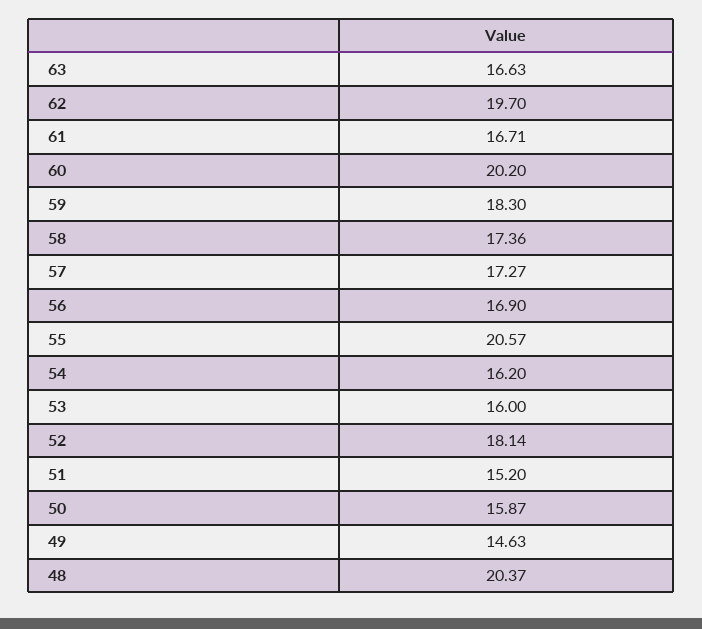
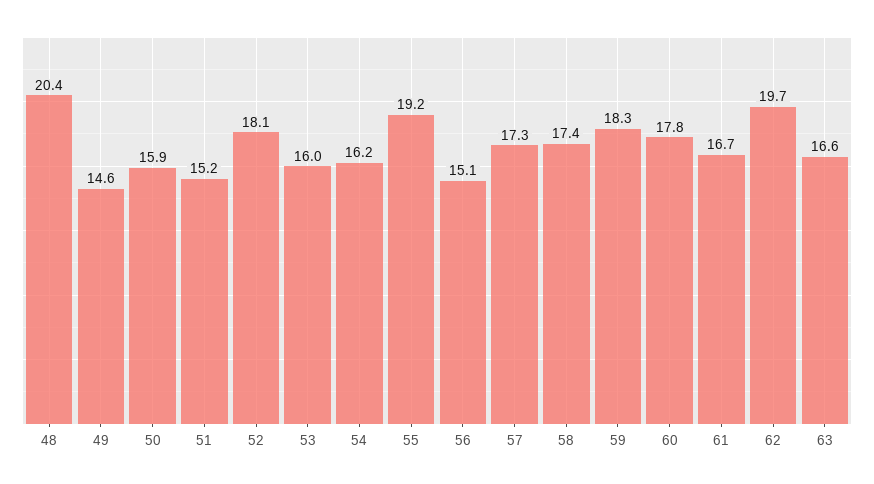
  {
    "63": 16.63,
    "62": 19.7,
    "61": 16.71,
-   "60": 20.2,
+   "60": 17.8,
    "59": 18.3,
    "58": 17.36,
    "57": 17.27,
-   "56": 16.9,
+   "56": 15.1,
-   "55": 20.57,
+   "55": 19.2,
    "54": 16.2,
    "53": 16,
    "52": 18.14,
    "51": 15.2,
    "50": 15.87,
    "49": 14.63,
    "48": 20.37
  }

